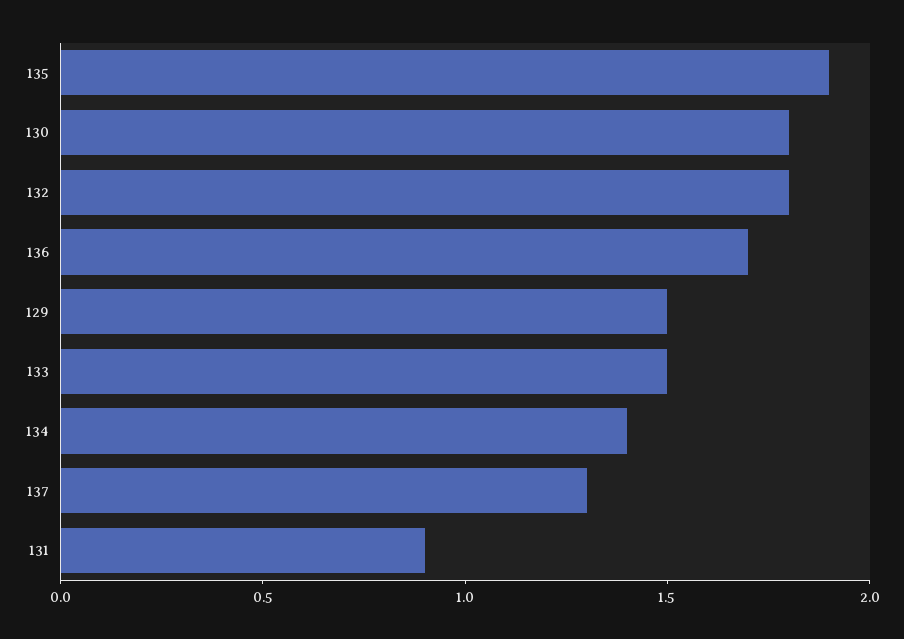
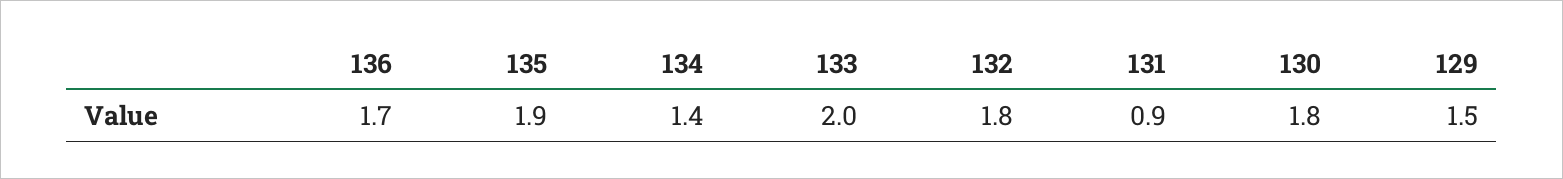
  {
    "135": 1.9,
    "130": 1.8,
    "132": 1.8,
    "136": 1.7,
    "129": 1.5,
-   "133": 1.5,
+   "133": 2,
    "134": 1.4,
-   "137": 1.3,
    "131": 0.9
  }

